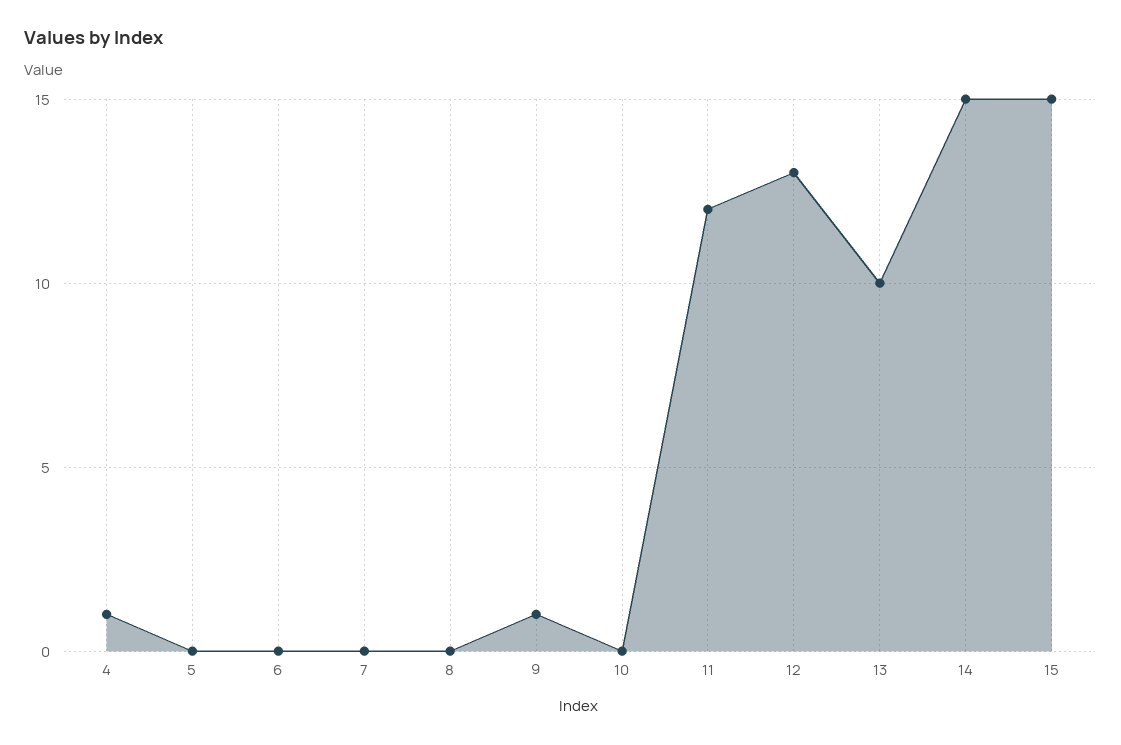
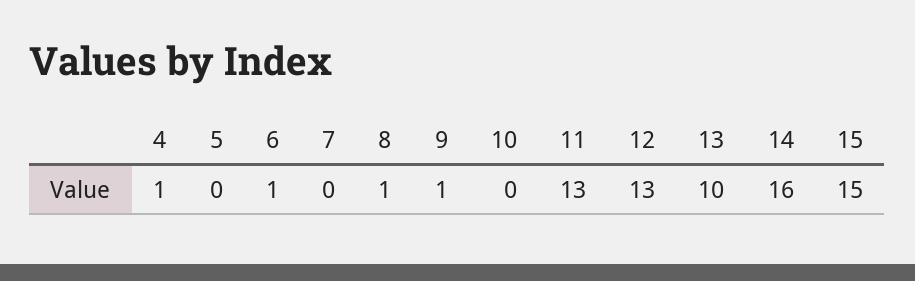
  {
    "4": 1,
    "5": 0,
-   "6": 0,
+   "6": 1,
    "7": 0,
-   "8": 0,
+   "8": 1,
    "9": 1,
    "10": 0,
-   "11": 12,
+   "11": 13,
    "12": 13,
    "13": 10,
-   "14": 15,
+   "14": 16,
    "15": 15
  }

